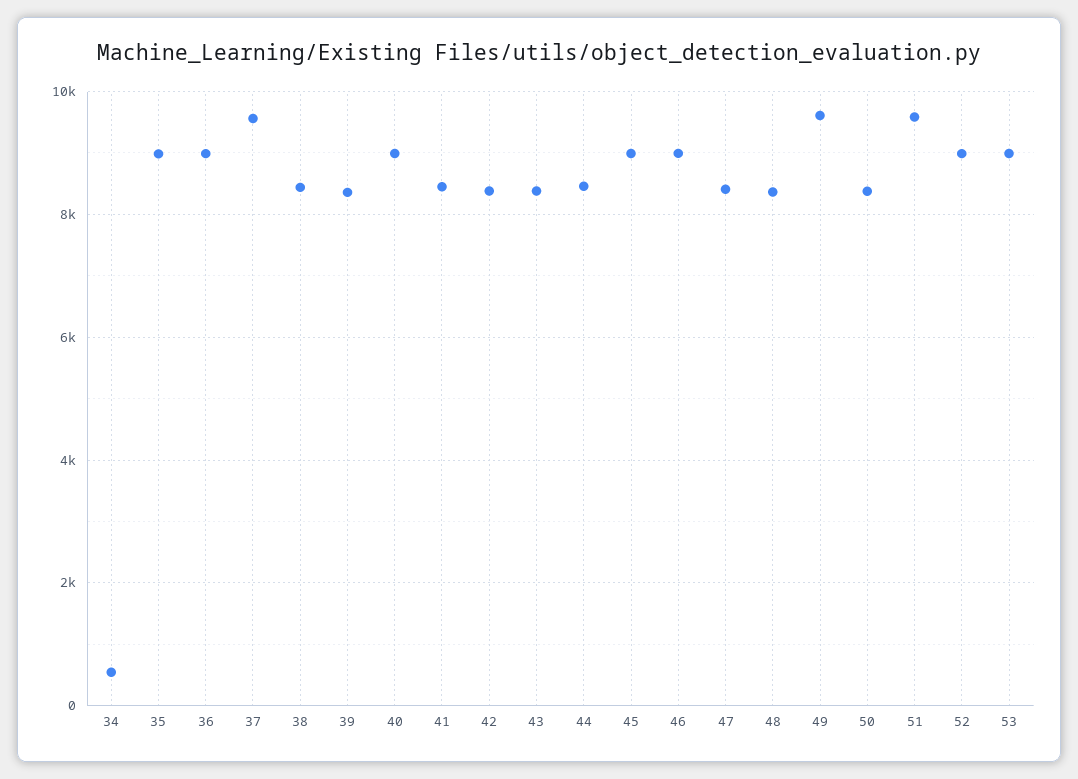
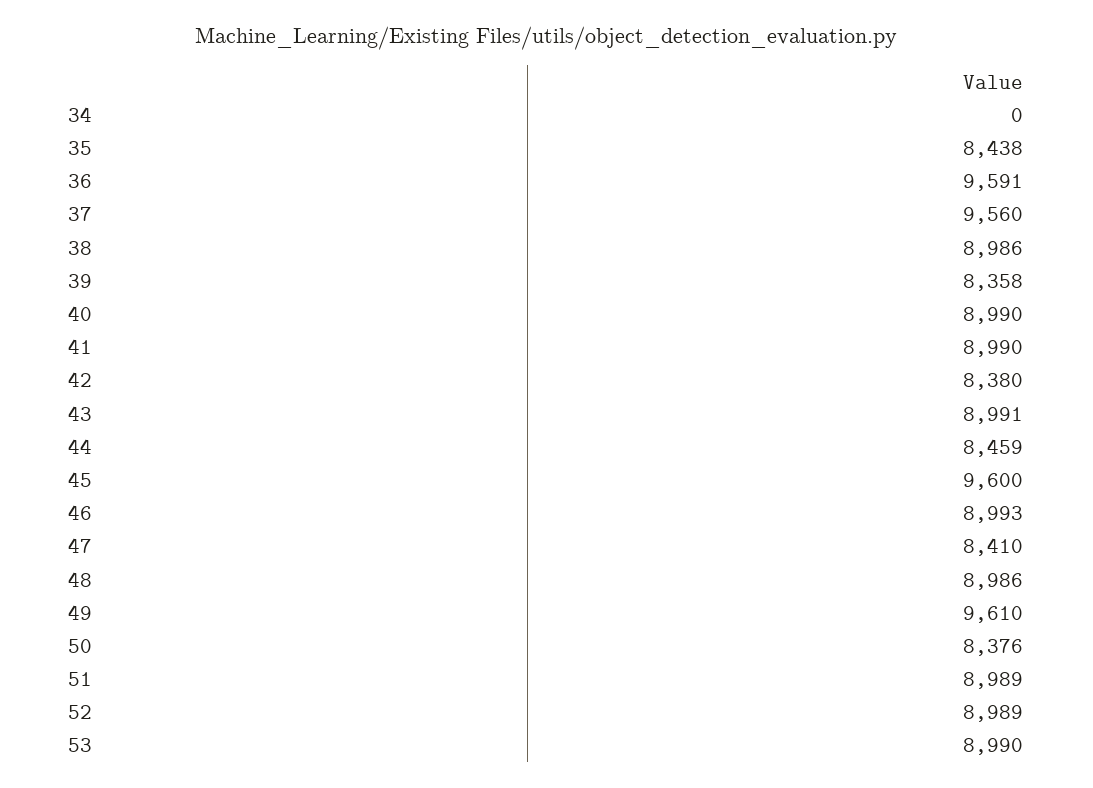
  {
-   "34": 600,
+   "34": 0,
-   "35": 9000,
+   "35": 8438,
-   "36": 9000,
+   "36": 9591,
    "37": 9560,
-   "38": 8400,
+   "38": 8986,
    "39": 8358,
    "40": 8990,
-   "41": 8400,
+   "41": 8990,
    "42": 8380,
-   "43": 8400,
+   "43": 8991,
    "44": 8459,
-   "45": 9000,
+   "45": 9600,
    "46": 8993,
    "47": 8410,
-   "48": 8400,
+   "48": 8986,
    "49": 9610,
    "50": 8376,
-   "51": 9600,
+   "51": 8989,
    "52": 8989,
    "53": 8990
  }

